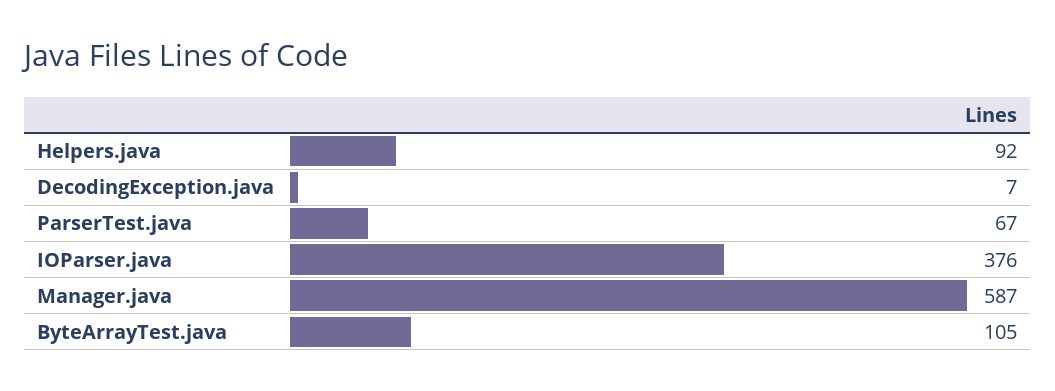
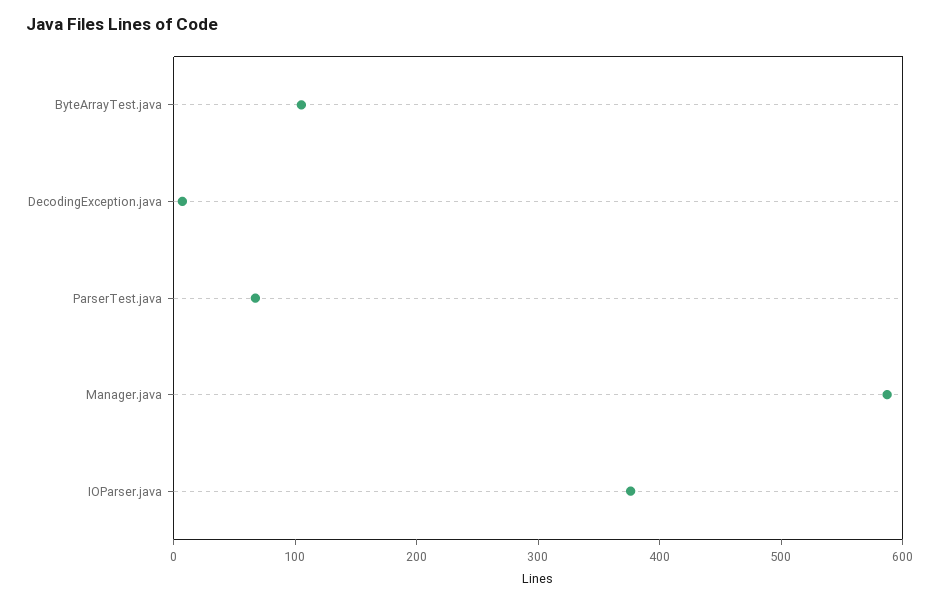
  {
-   "Helpers.java": 92,
    "DecodingException.java": 7,
    "ParserTest.java": 67,
    "IOParser.java": 376,
    "Manager.java": 587,
    "ByteArrayTest.java": 105
  }

